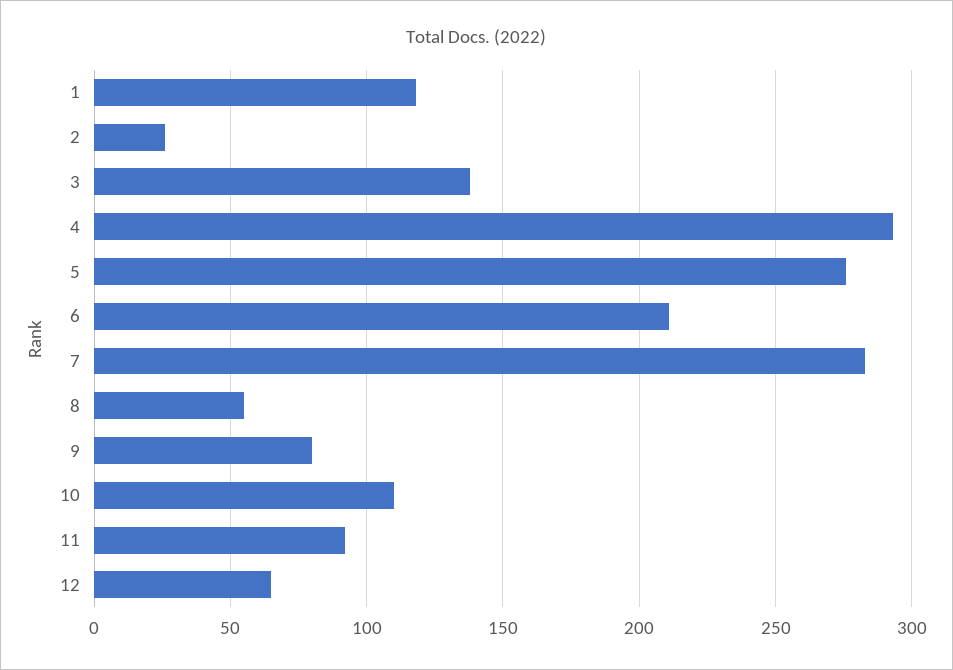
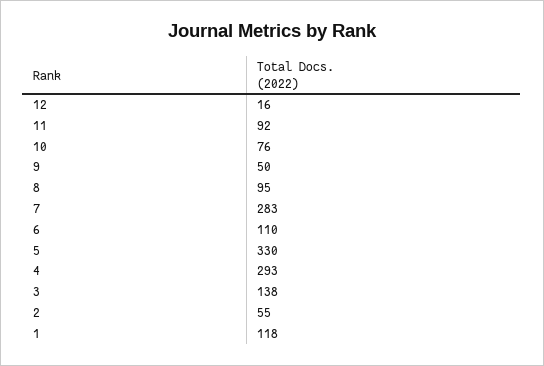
  {
    "1": 118,
-   "2": 25,
+   "2": 55,
    "3": 138,
    "4": 293,
-   "5": 275,
+   "5": 330,
-   "6": 210,
+   "6": 110,
    "7": 283,
-   "8": 55,
+   "8": 95,
-   "9": 80,
+   "9": 50,
-   "10": 110,
+   "10": 76,
    "11": 92,
-   "12": 65
+   "12": 16
  }

